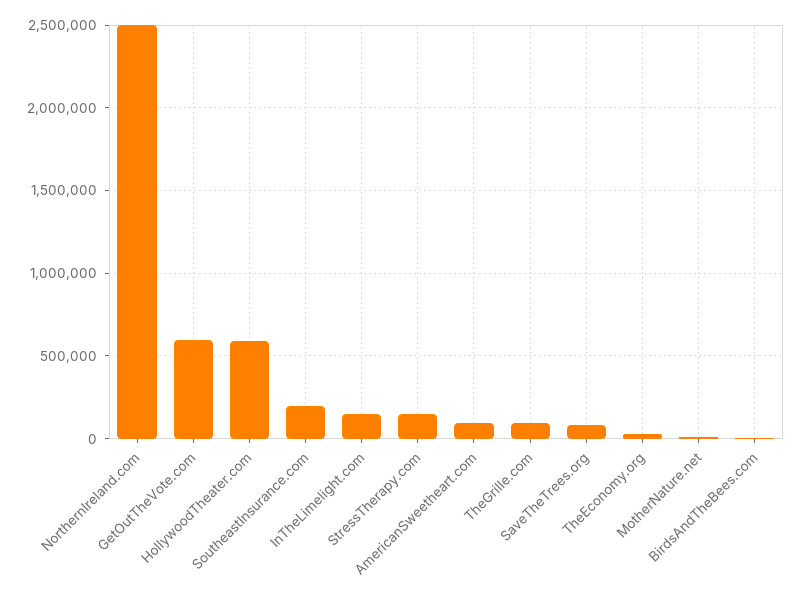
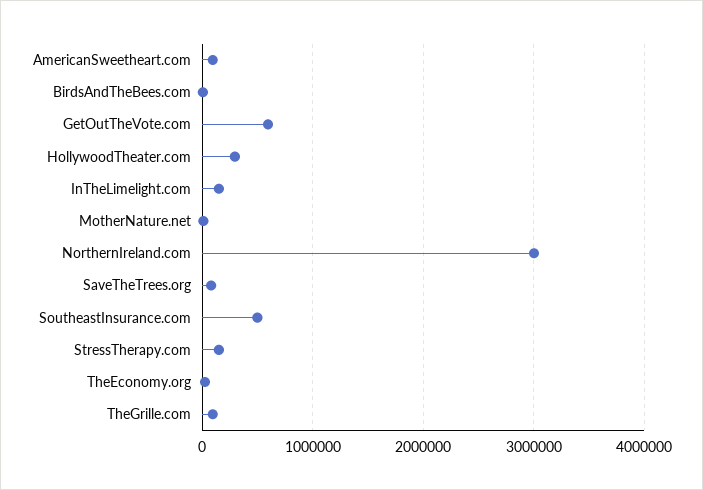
  {
-   "NorthernIreland.com": 2500000,
+   "NorthernIreland.com": 3000000,
    "GetOutTheVote.com": 600000,
-   "HollywoodTheater.com": 600000,
+   "HollywoodTheater.com": 300000,
-   "SoutheastInsurance.com": 200000,
+   "SoutheastInsurance.com": 500000,
    "InTheLimelight.com": 150000,
    "StressTherapy.com": 150000,
    "AmericanSweetheart.com": 100000,
    "TheGrille.com": 100000,
    "SaveTheTrees.org": 100000,
    "TheEconomy.org": 0,
    "MotherNature.net": 0,
    "BirdsAndTheBees.com": 0
  }

